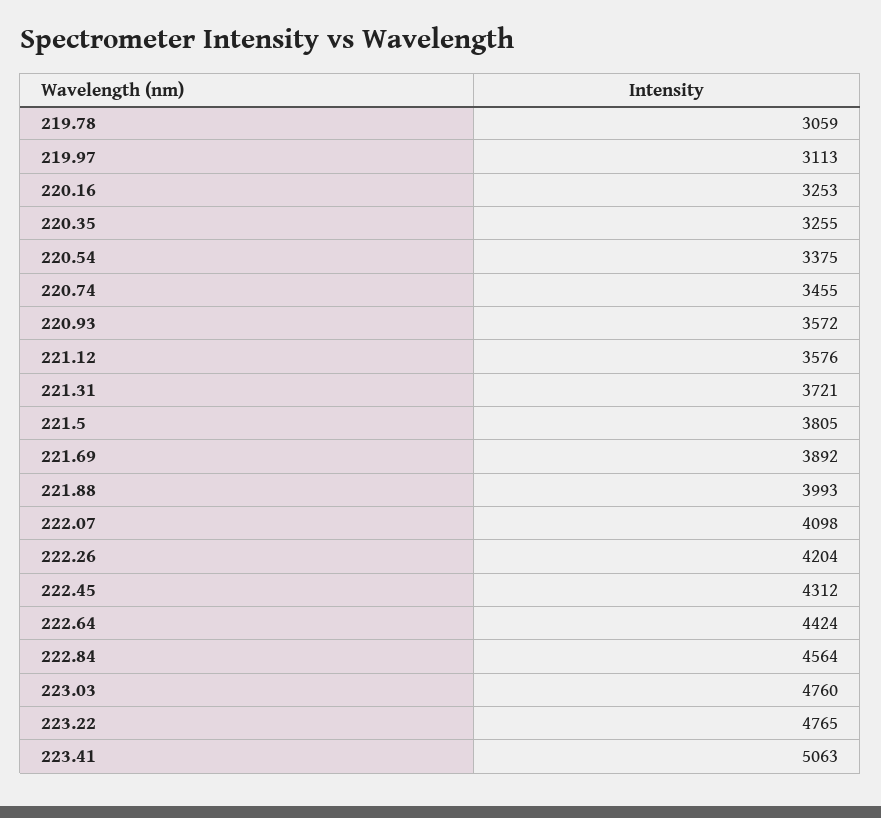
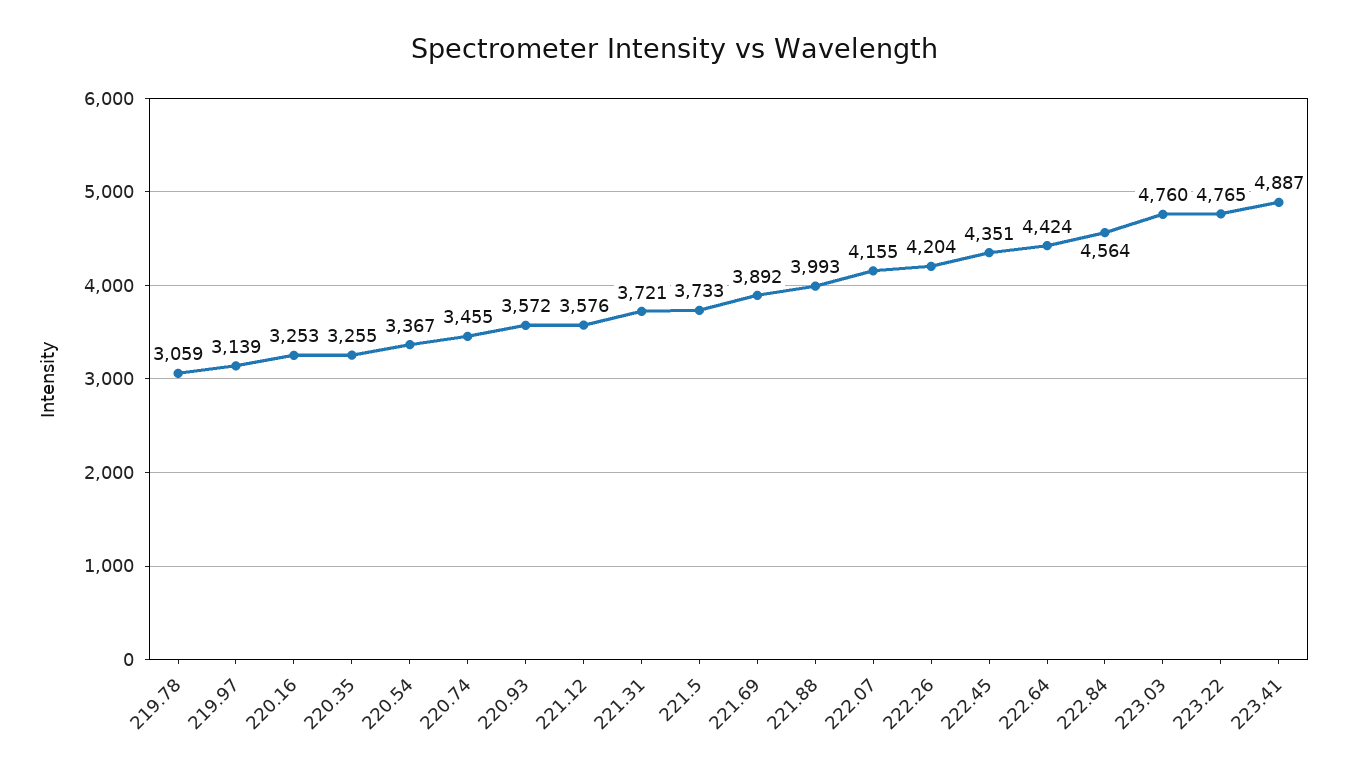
  {
    "219.78": 3059,
-   "219.97": 3113,
+   "219.97": 3139,
    "220.16": 3253,
    "220.35": 3255,
-   "220.54": 3375,
+   "220.54": 3367,
    "220.74": 3455,
    "220.93": 3572,
    "221.12": 3576,
    "221.31": 3721,
-   "221.5": 3805,
+   "221.5": 3733,
    "221.69": 3892,
    "221.88": 3993,
-   "222.07": 4098,
+   "222.07": 4155,
    "222.26": 4204,
-   "222.45": 4312,
+   "222.45": 4351,
    "222.64": 4424,
    "222.84": 4564,
    "223.03": 4760,
    "223.22": 4765,
-   "223.41": 5063
+   "223.41": 4887
  }

